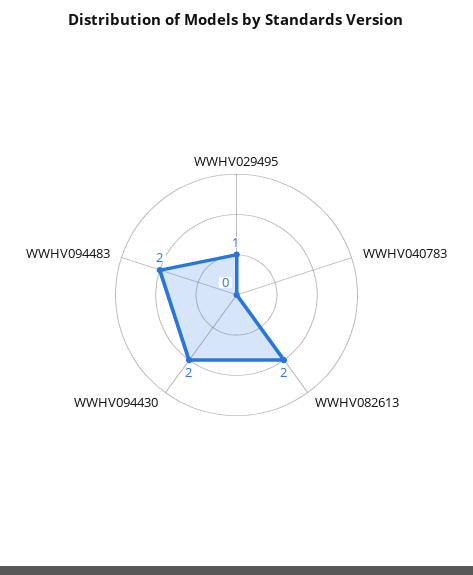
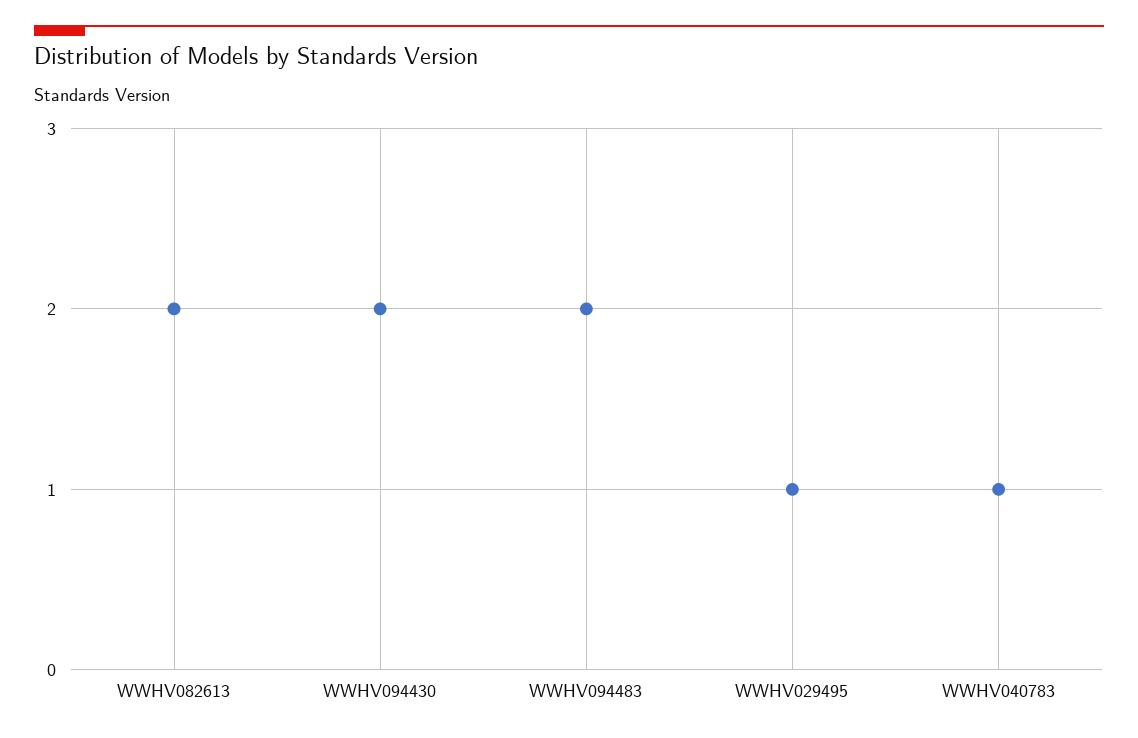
  {
    "WWHV029495": 1,
-   "WWHV040783": 0,
+   "WWHV040783": 1,
    "WWHV082613": 2,
    "WWHV094430": 2,
    "WWHV094483": 2
  }

